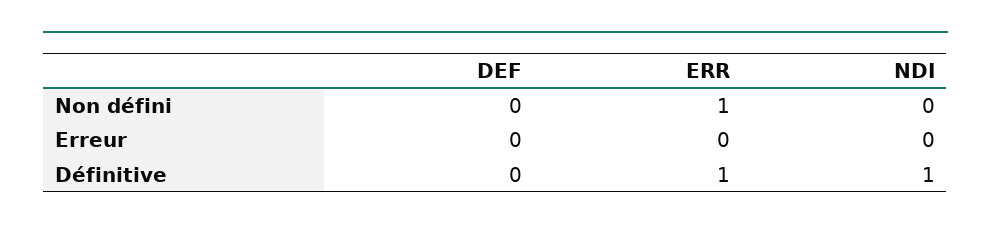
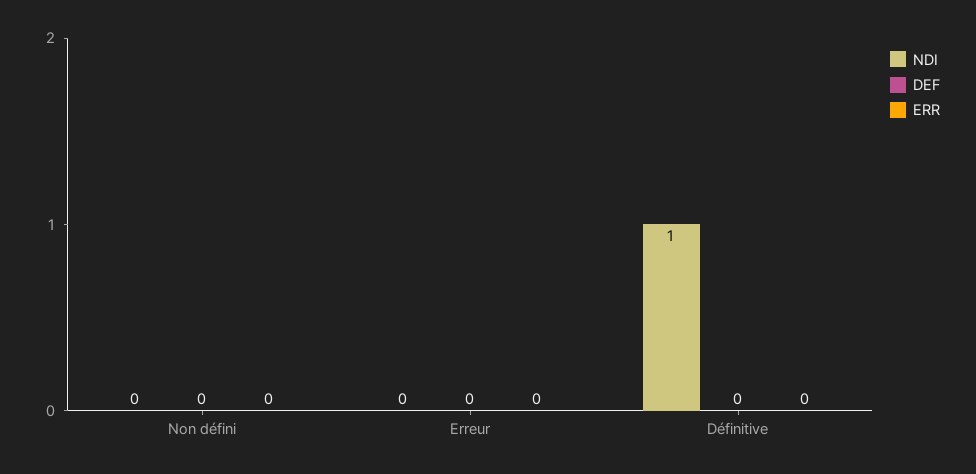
  {
    "DEF": {
      "Non défini": 0,
      "Erreur": 0,
      "Définitive": 0
    },
    "ERR": {
-     "Non défini": 1,
+     "Non défini": 0,
      "Erreur": 0,
-     "Définitive": 1
+     "Définitive": 0
    },
    "NDI": {
      "Non défini": 0,
      "Erreur": 0,
      "Définitive": 1
    }
  }

